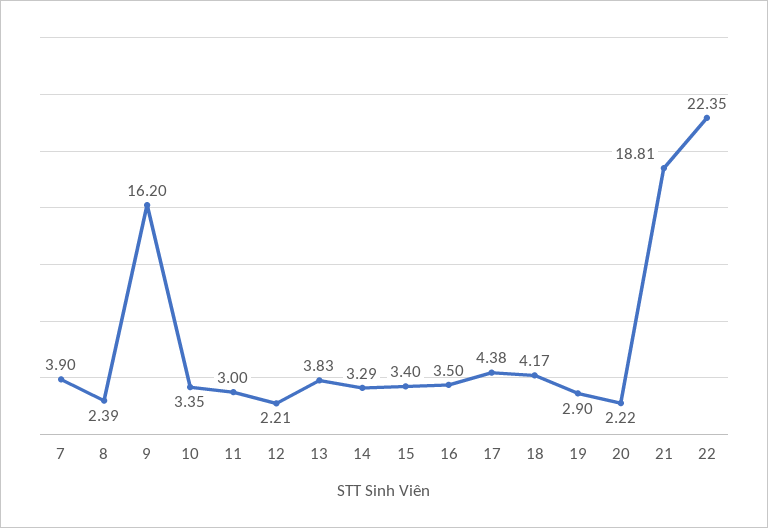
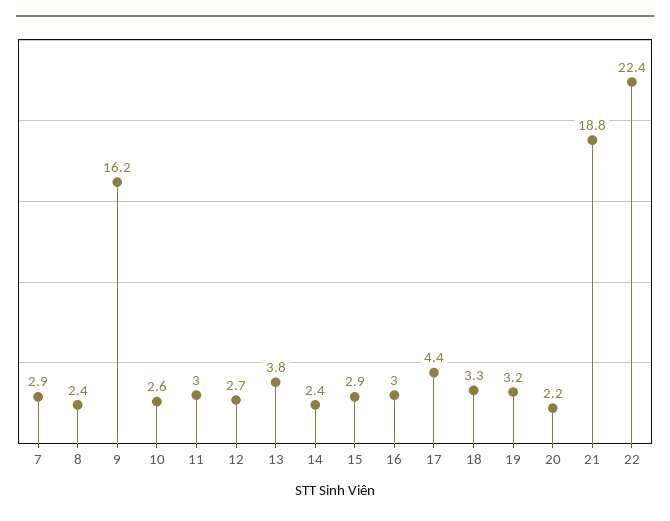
  {
-   "7": 3.9,
+   "7": 2.9,
    "8": 2.39,
    "9": 16.2,
-   "10": 3.35,
+   "10": 2.6,
    "11": 3,
-   "12": 2.21,
+   "12": 2.7,
    "13": 3.83,
-   "14": 3.29,
+   "14": 2.4,
-   "15": 3.4,
+   "15": 2.9,
-   "16": 3.5,
+   "16": 3,
    "17": 4.38,
-   "18": 4.17,
+   "18": 3.3,
-   "19": 2.9,
+   "19": 3.2,
    "20": 2.22,
    "21": 18.81,
    "22": 22.35
  }

